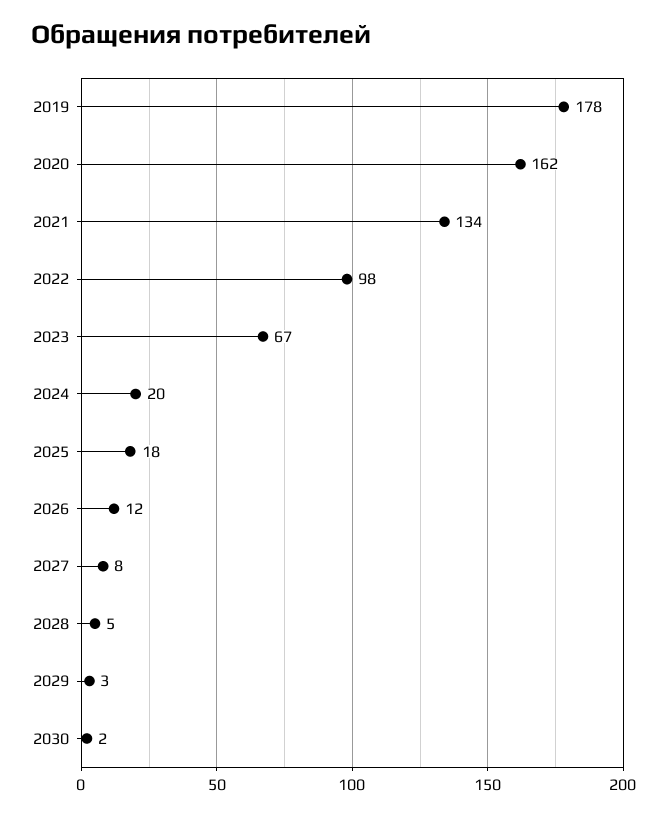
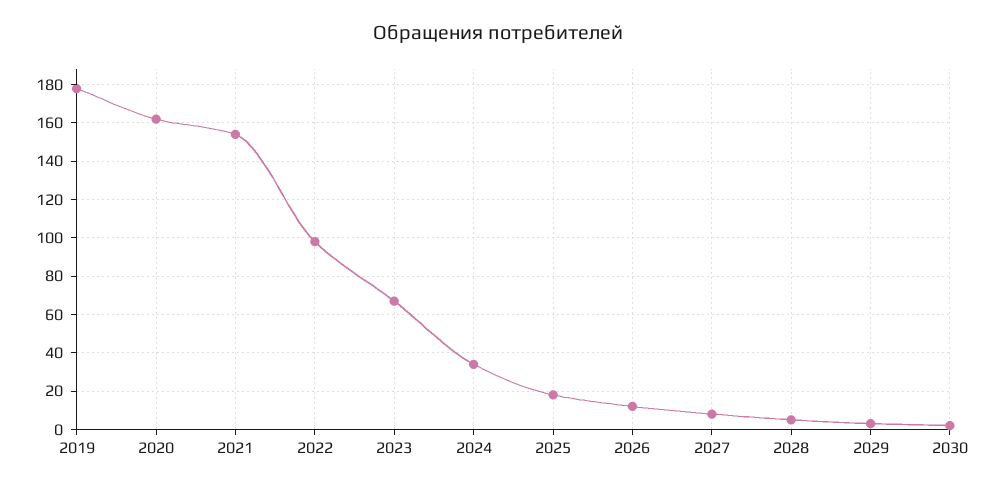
  {
    "2019": 178,
    "2020": 162,
-   "2021": 134,
+   "2021": 155,
    "2022": 98,
    "2023": 67,
-   "2024": 20,
+   "2024": 35,
    "2025": 18,
    "2026": 12,
    "2027": 8,
    "2028": 5,
    "2029": 3,
    "2030": 2
  }

